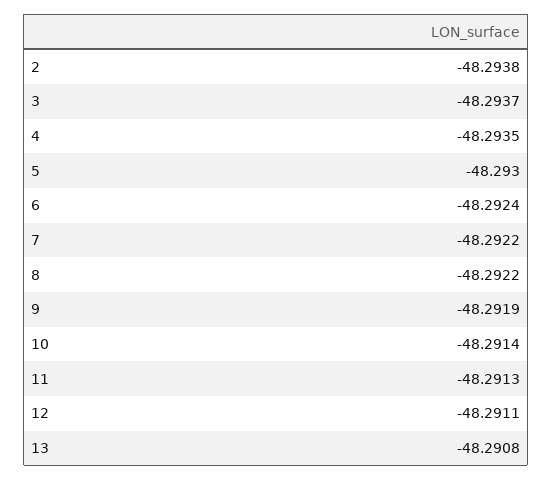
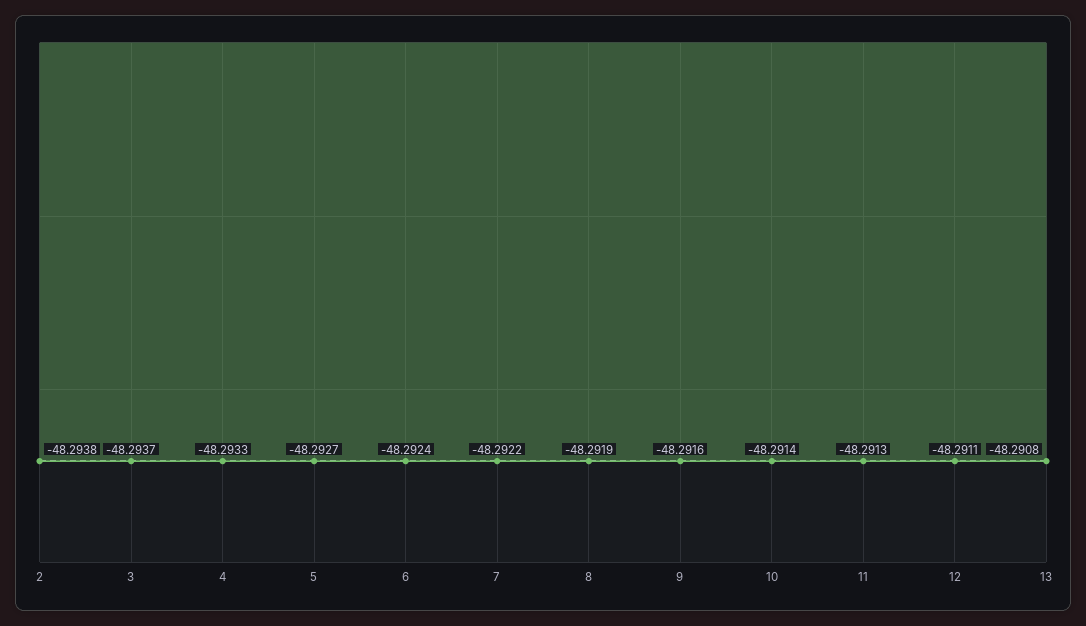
  {
    "2": -48.2938,
    "3": -48.2937,
-   "4": -48.2935,
+   "4": -48.2933,
-   "5": -48.293,
+   "5": -48.2927,
    "6": -48.2924,
    "7": -48.2922,
-   "8": -48.2922,
+   "8": -48.2919,
-   "9": -48.2919,
+   "9": -48.2916,
    "10": -48.2914,
    "11": -48.2913,
    "12": -48.2911,
    "13": -48.2908
  }

